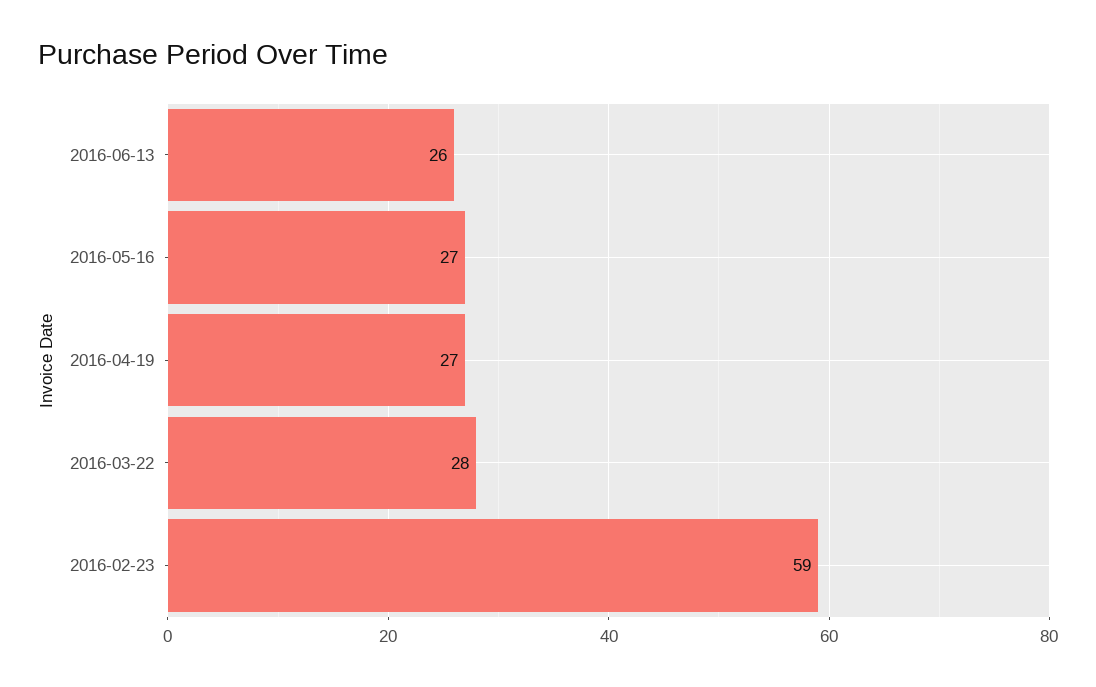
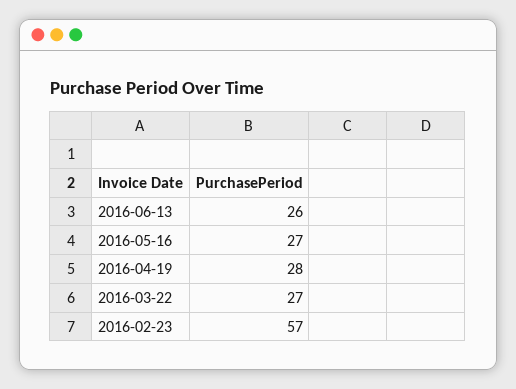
  {
    "2016-06-13": 26,
    "2016-05-16": 27,
-   "2016-04-19": 27,
+   "2016-04-19": 28,
-   "2016-03-22": 28,
+   "2016-03-22": 27,
-   "2016-02-23": 59
+   "2016-02-23": 57
  }

